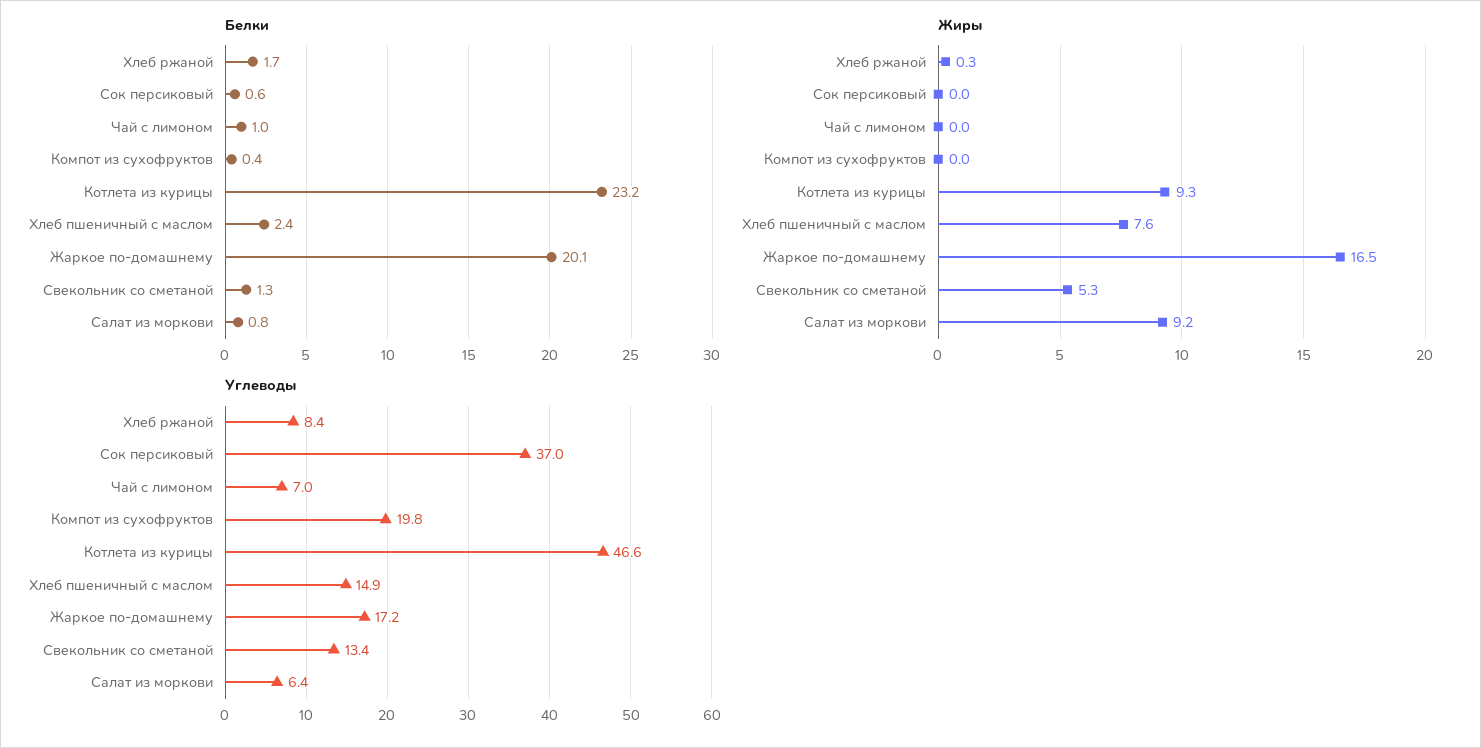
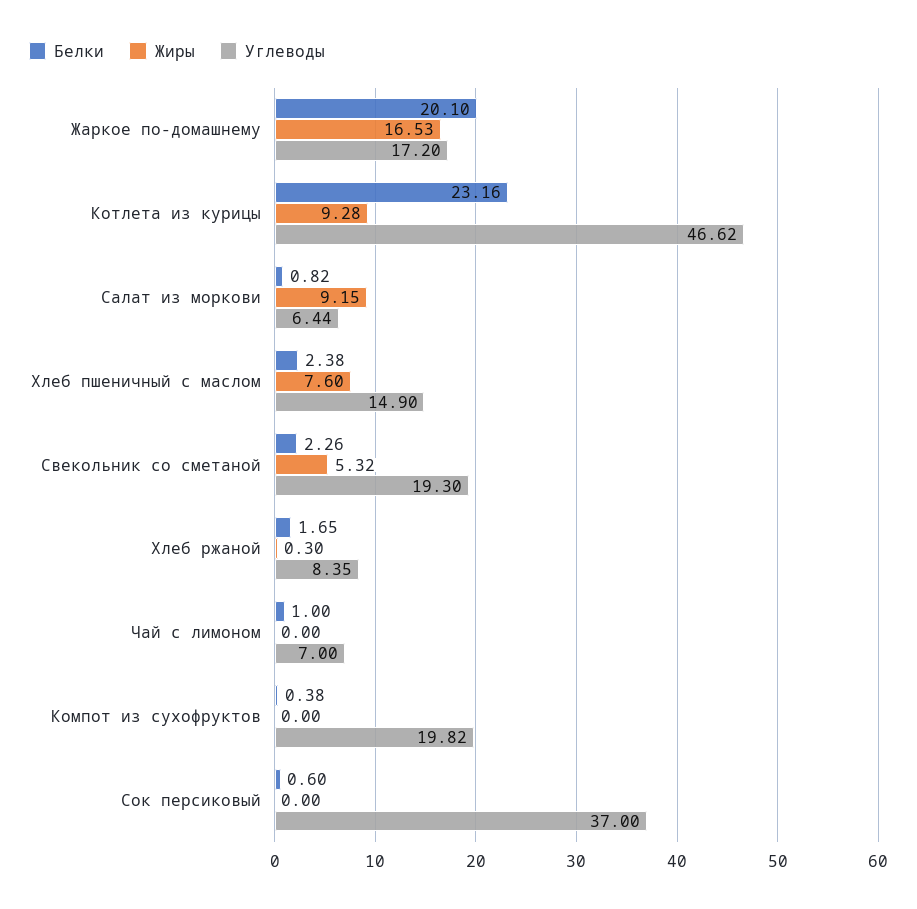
  {
    "Белки": {
      "Хлеб ржаной": 1.65,
      "Сок персиковый": 0.6,
      "Чай с лимоном": 1,
      "Компот из сухофруктов": 0.38,
      "Котлета из курицы": 23.16,
      "Хлеб пшеничный с маслом": 2.38,
      "Жаркое по-домашнему": 20.1,
-     "Свекольник со сметаной": 1.3,
+     "Свекольник со сметаной": 2.26,
      "Салат из моркови": 0.82
    },
    "Жиры": {
      "Хлеб ржаной": 0.3,
      "Сок персиковый": 0,
      "Чай с лимоном": 0,
      "Компот из сухофруктов": 0,
      "Котлета из курицы": 9.28,
      "Хлеб пшеничный с маслом": 7.6,
      "Жаркое по-домашнему": 16.53,
      "Свекольник со сметаной": 5.32,
      "Салат из моркови": 9.15
    },
    "Углеводы": {
      "Хлеб ржаной": 8.35,
      "Сок персиковый": 37,
      "Чай с лимоном": 7,
      "Компот из сухофруктов": 19.82,
      "Котлета из курицы": 46.62,
      "Хлеб пшеничный с маслом": 14.9,
      "Жаркое по-домашнему": 17.2,
-     "Свекольник со сметаной": 13.4,
+     "Свекольник со сметаной": 19.3,
      "Салат из моркови": 6.44
    }
  }

